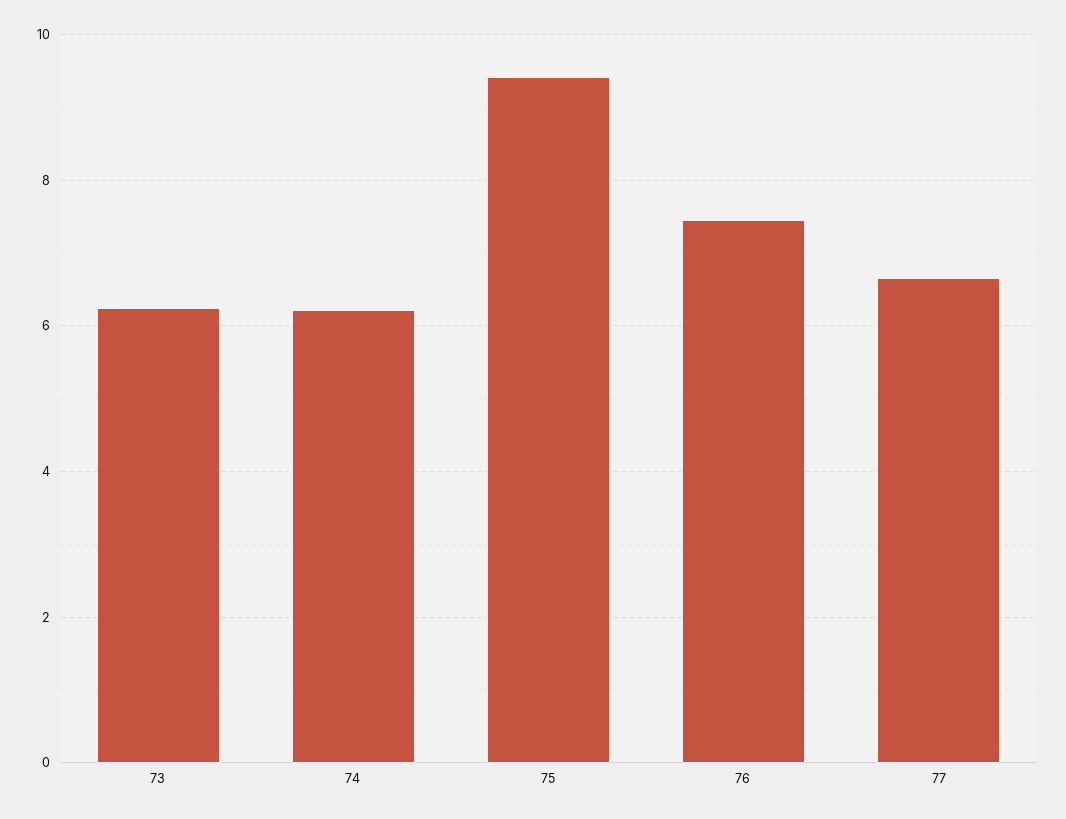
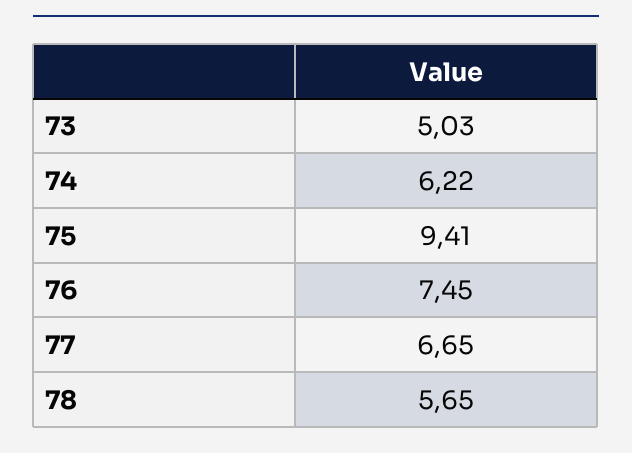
  {
-   "73": 6.2,
+   "73": 5.03,
    "74": 6.22,
    "75": 9.41,
    "76": 7.45,
-   "77": 6.65
+   "77": 6.65,
+   "78": 5.65
  }

